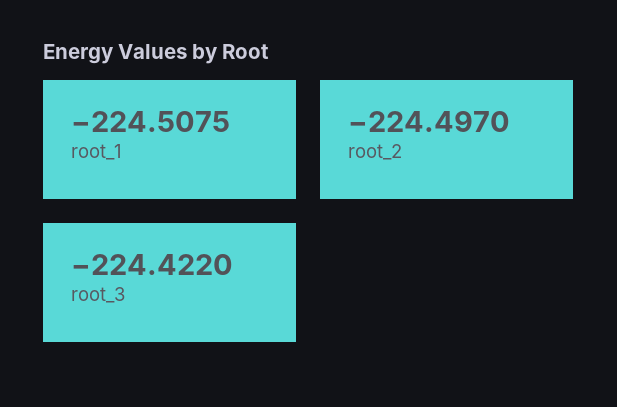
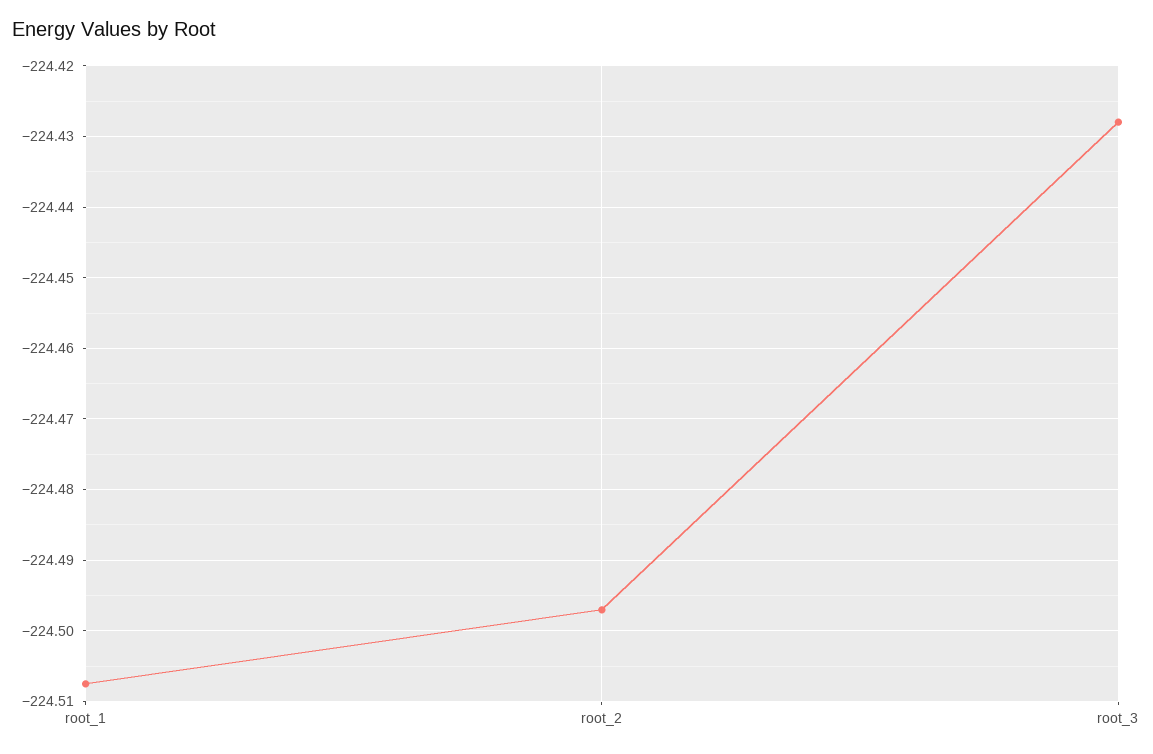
  {
    "root_1": -224.5075,
    "root_2": -224.497,
-   "root_3": -224.422
+   "root_3": -224.428
  }

